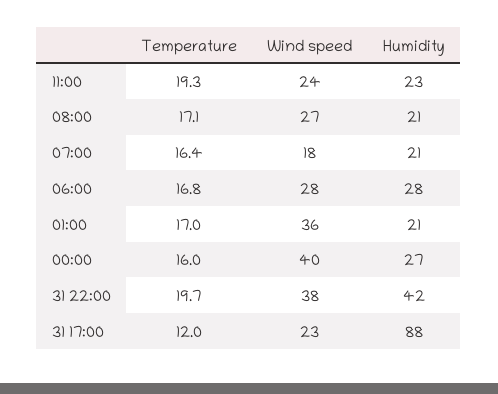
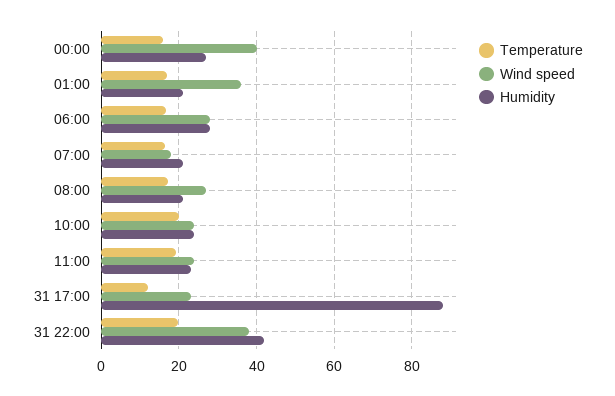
  {
    "Temperature": {
      "11:00": 19.3,
      "08:00": 17.1,
      "07:00": 16.4,
      "06:00": 16.8,
      "01:00": 17,
      "00:00": 16,
      "31 22:00": 19.7,
-     "31 17:00": 12
+     "31 17:00": 12,
+     "10:00": 20
    },
    "Wind speed": {
      "11:00": 24,
      "08:00": 27,
      "07:00": 18,
      "06:00": 28,
      "01:00": 36,
      "00:00": 40,
      "31 22:00": 38,
-     "31 17:00": 23
+     "31 17:00": 23,
+     "10:00": 24
    },
    "Humidity": {
      "11:00": 23,
      "08:00": 21,
      "07:00": 21,
      "06:00": 28,
      "01:00": 21,
      "00:00": 27,
      "31 22:00": 42,
-     "31 17:00": 88
+     "31 17:00": 88,
+     "10:00": 24
    }
  }

